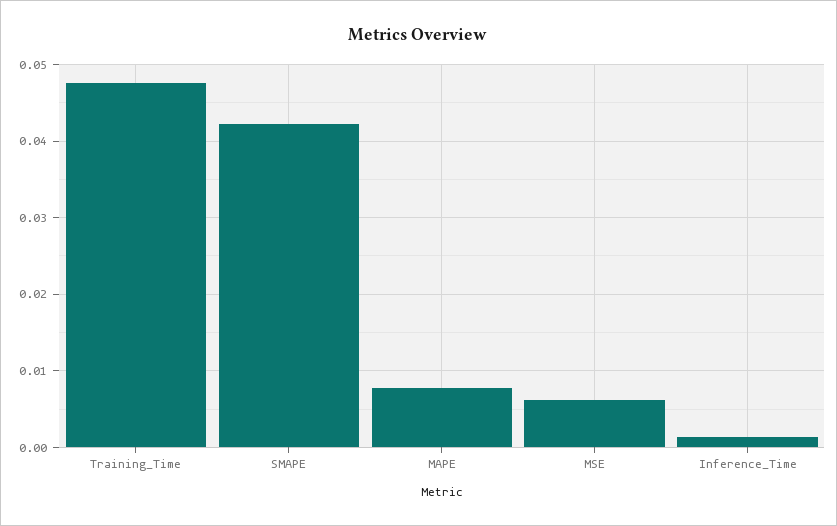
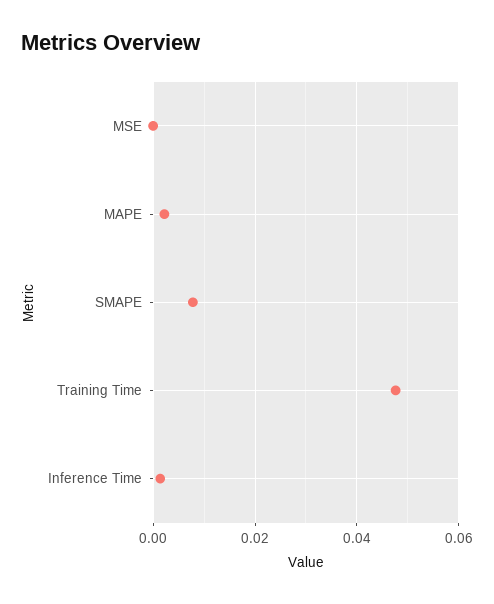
  {
    "Training_Time": 0.048,
-   "SMAPE": 0.042,
+   "SMAPE": 0.008,
-   "MAPE": 0.008,
+   "MAPE": 0.002,
-   "MSE": 0.006,
+   "MSE": 0,
    "Inference_Time": 0.001
  }

